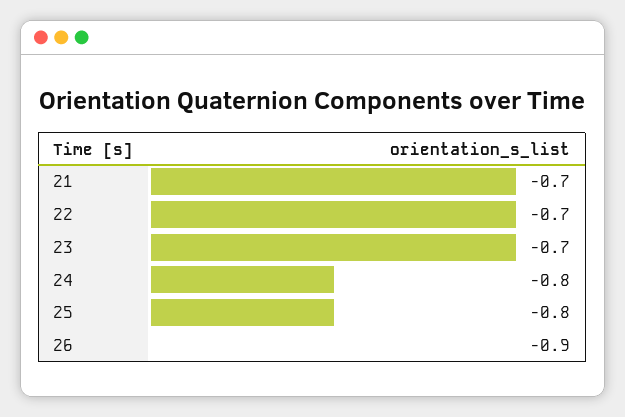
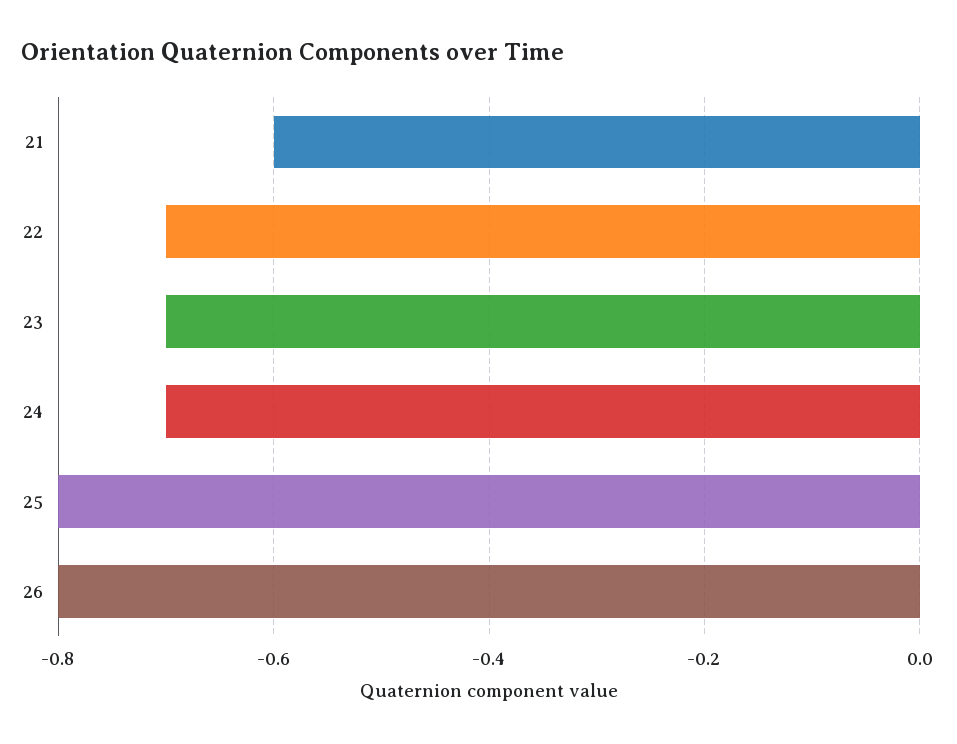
  {
-   "21": -0.7,
+   "21": -0.6,
    "22": -0.7,
    "23": -0.7,
-   "24": -0.8,
+   "24": -0.7,
    "25": -0.8,
-   "26": -0.9
+   "26": -0.8
  }

